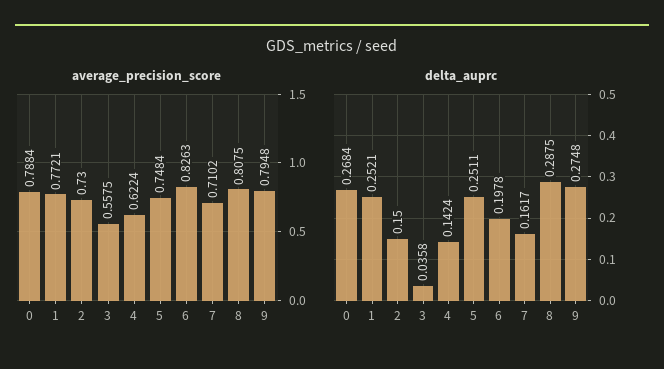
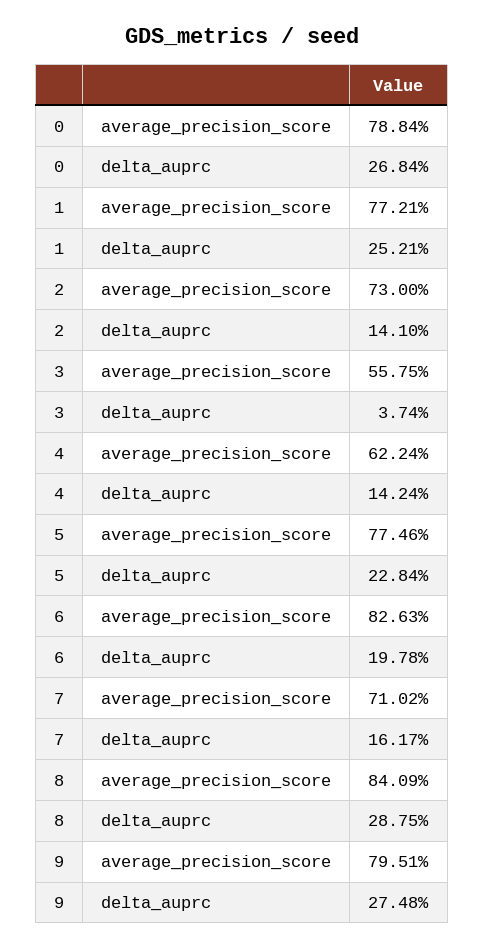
  {
    "average_precision_score": {
      "0": 0.7884,
      "1": 0.7721,
      "2": 0.73,
      "3": 0.5575,
      "4": 0.6224,
-     "5": 0.7484,
+     "5": 0.7746,
      "6": 0.8263,
      "7": 0.7102,
-     "8": 0.8075,
+     "8": 0.8409,
-     "9": 0.7948
+     "9": 0.7951
    },
    "delta_auprc": {
      "0": 0.2684,
      "1": 0.2521,
-     "2": 0.15,
+     "2": 0.141,
-     "3": 0.0358,
+     "3": 0.0374,
      "4": 0.1424,
-     "5": 0.2511,
+     "5": 0.2284,
      "6": 0.1978,
      "7": 0.1617,
      "8": 0.2875,
      "9": 0.2748
    }
  }

